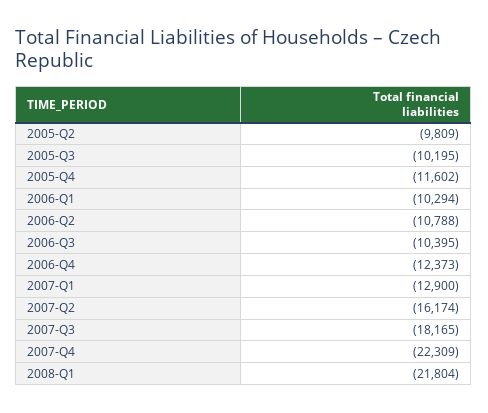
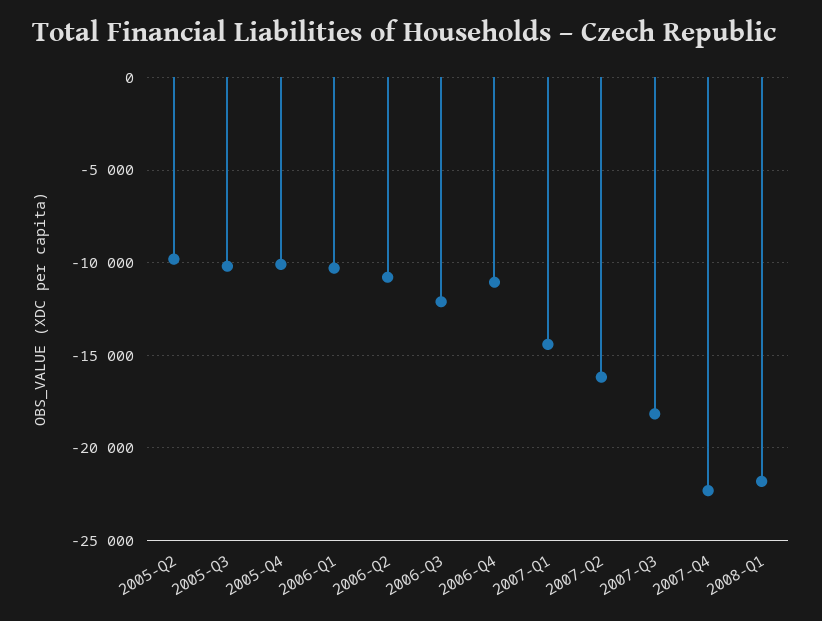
  {
    "2005-Q2": -9809,
    "2005-Q3": -10195,
-   "2005-Q4": -11602,
+   "2005-Q4": -10000,
    "2006-Q1": -10294,
    "2006-Q2": -10788,
-   "2006-Q3": -10395,
+   "2006-Q3": -12000,
-   "2006-Q4": -12373,
+   "2006-Q4": -11000,
-   "2007-Q1": -12900,
+   "2007-Q1": -14500,
    "2007-Q2": -16174,
    "2007-Q3": -18165,
    "2007-Q4": -22309,
    "2008-Q1": -21804
  }

